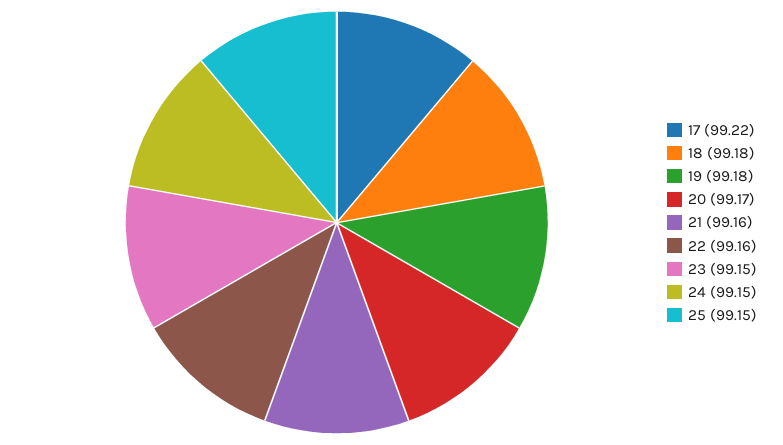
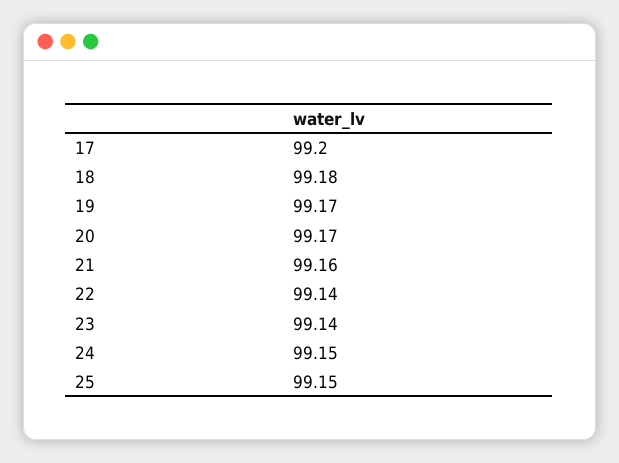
  {
-   "17": 99.22,
+   "17": 99.2,
    "18": 99.18,
-   "19": 99.18,
+   "19": 99.17,
    "20": 99.17,
    "21": 99.16,
-   "22": 99.16,
+   "22": 99.14,
-   "23": 99.15,
+   "23": 99.14,
    "24": 99.15,
    "25": 99.15
  }

